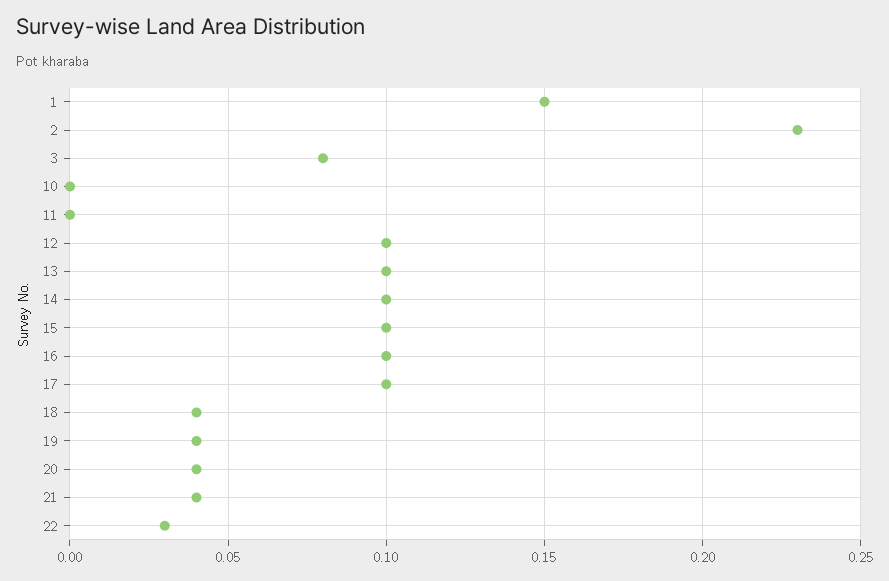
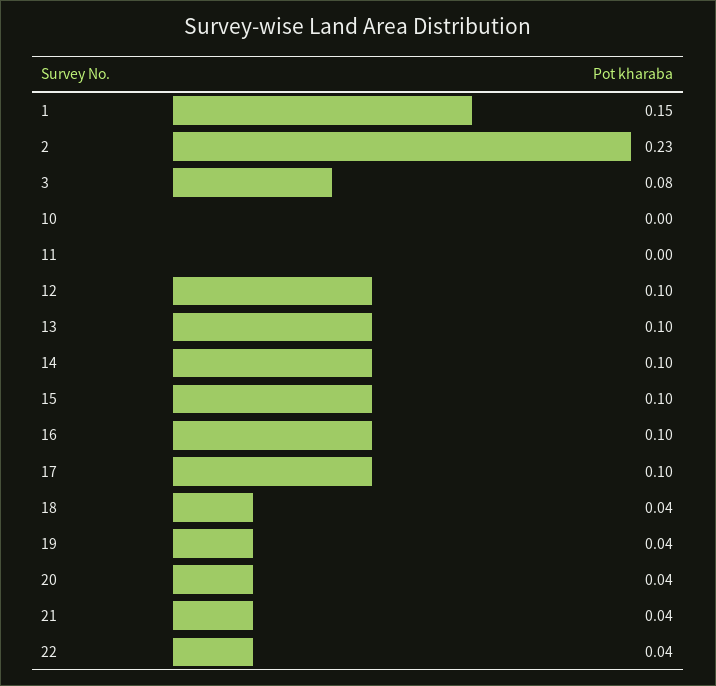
  {
    "1": 0.15,
    "2": 0.23,
    "3": 0.08,
    "10": 0,
    "11": 0,
    "12": 0.1,
    "13": 0.1,
    "14": 0.1,
    "15": 0.1,
    "16": 0.1,
    "17": 0.1,
    "18": 0.04,
    "19": 0.04,
    "20": 0.04,
    "21": 0.04,
-   "22": 0.03
+   "22": 0.04
  }

